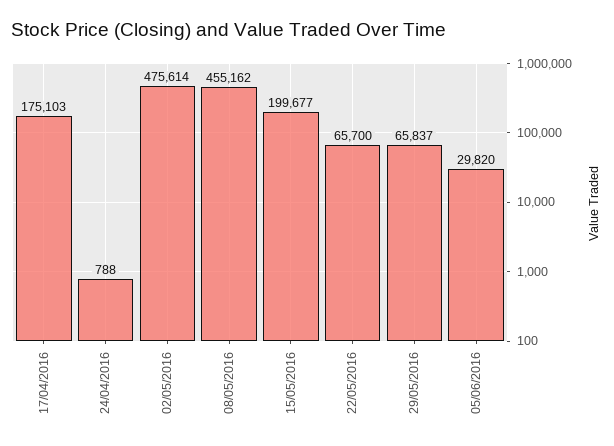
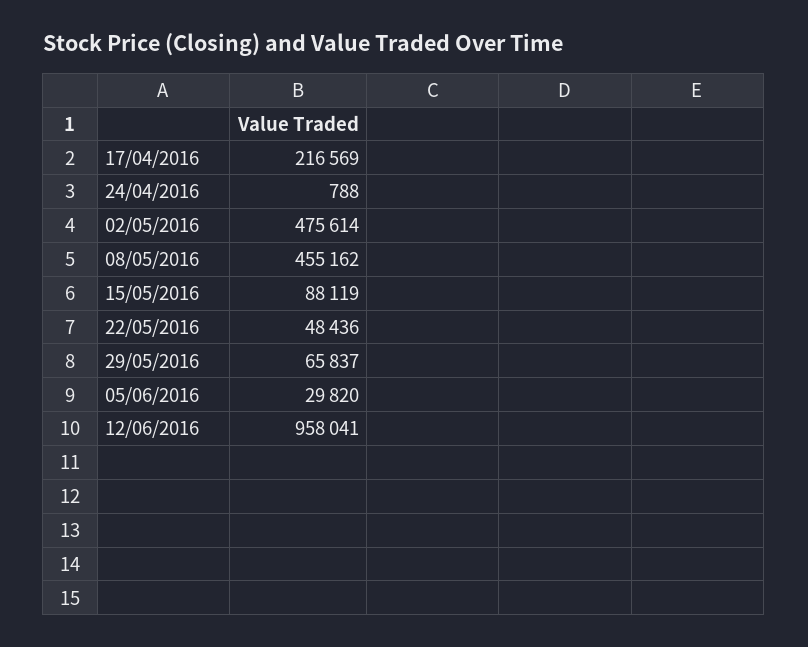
  {
-   "17/04/2016": 175103,
+   "17/04/2016": 216569,
    "24/04/2016": 788,
    "02/05/2016": 475614,
    "08/05/2016": 455162,
-   "15/05/2016": 199677,
+   "15/05/2016": 88119,
-   "22/05/2016": 65700,
+   "22/05/2016": 48436,
    "29/05/2016": 65837,
-   "05/06/2016": 29820
+   "05/06/2016": 29820,
+   "12/06/2016": 958041
  }

